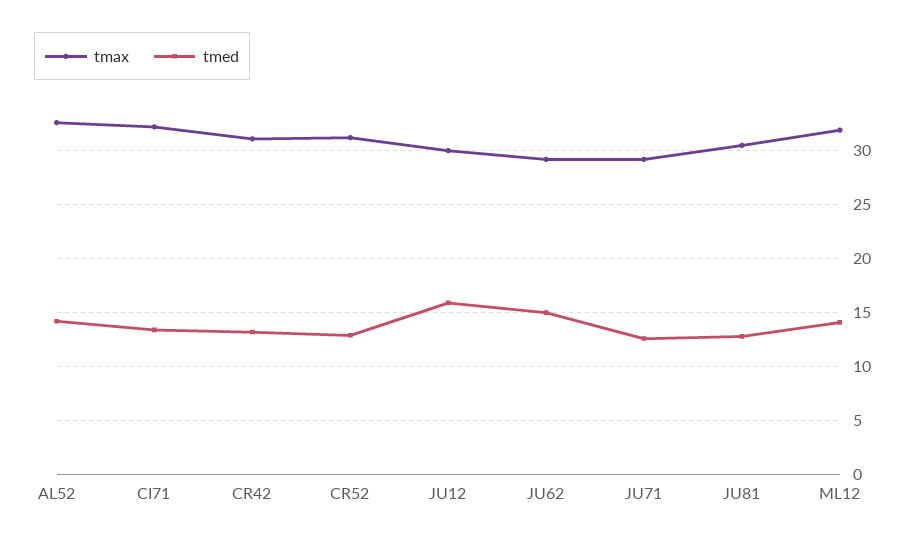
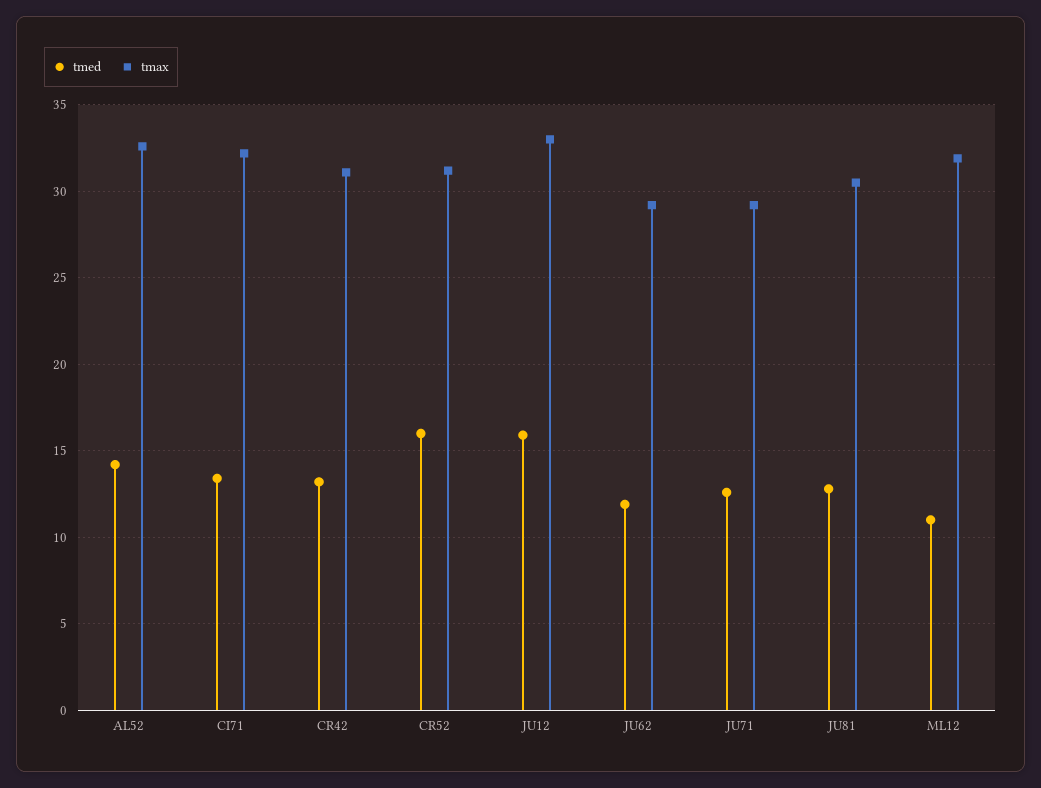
  {
    "tmax": {
      "AL52": 32.5,
      "CI71": 32,
      "CR42": 31,
      "CR52": 31,
-     "JU12": 30,
+     "JU12": 33,
      "JU62": 29,
      "JU71": 29,
      "JU81": 30.5,
      "ML12": 32
    },
    "tmed": {
      "AL52": 14,
      "CI71": 13.5,
      "CR42": 13,
-     "CR52": 13,
+     "CR52": 16,
      "JU12": 16,
-     "JU62": 15,
+     "JU62": 12,
      "JU71": 12.5,
      "JU81": 13,
-     "ML12": 14
+     "ML12": 11
    }
  }

